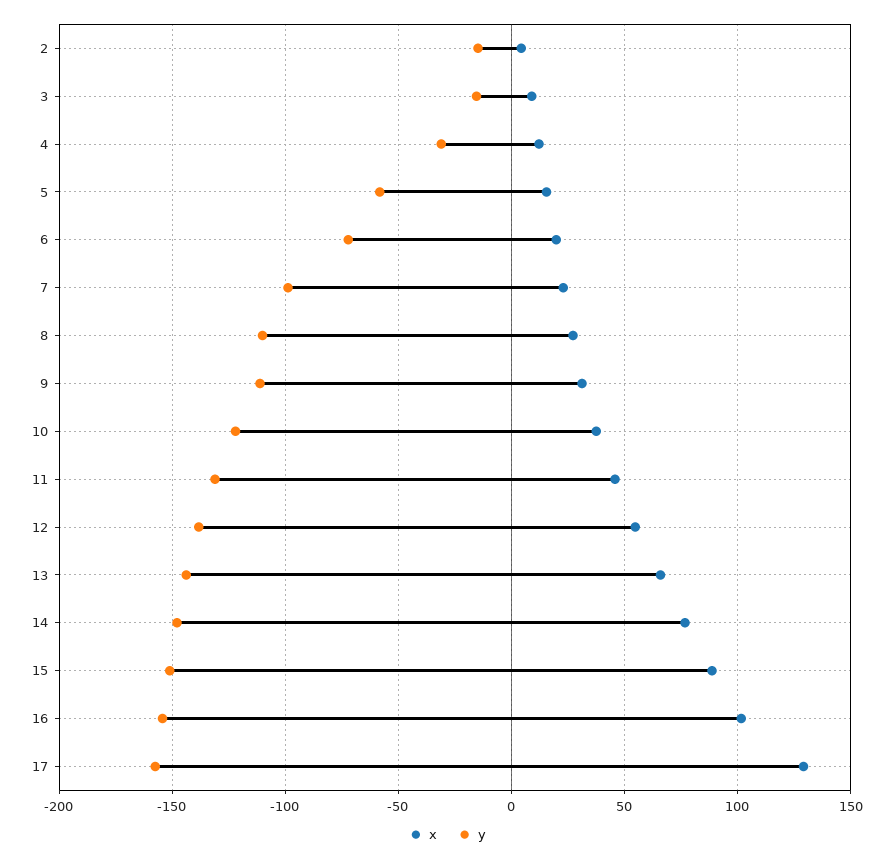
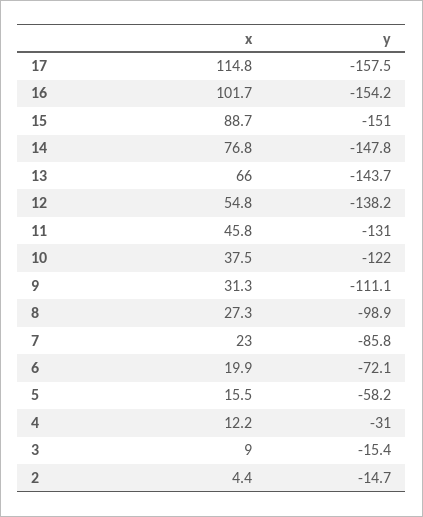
  {
    "x": {
      "2": 4.4,
      "3": 9,
      "4": 12.2,
      "5": 15.5,
      "6": 19.9,
      "7": 23,
      "8": 27.3,
      "9": 31.3,
      "10": 37.5,
      "11": 45.8,
      "12": 54.8,
      "13": 66,
      "14": 76.8,
      "15": 88.7,
      "16": 101.7,
-     "17": 130
+     "17": 114.8
    },
    "y": {
      "2": -14.7,
      "3": -15.4,
      "4": -31,
      "5": -58.2,
      "6": -72.1,
-     "7": -100,
+     "7": -85.8,
-     "8": -110,
+     "8": -98.9,
      "9": -111.1,
      "10": -122,
      "11": -131,
      "12": -138.2,
      "13": -143.7,
      "14": -147.8,
      "15": -151,
      "16": -154.2,
      "17": -157.5
    }
  }

